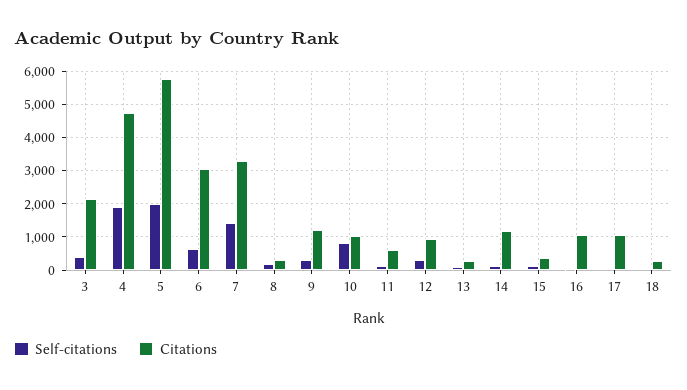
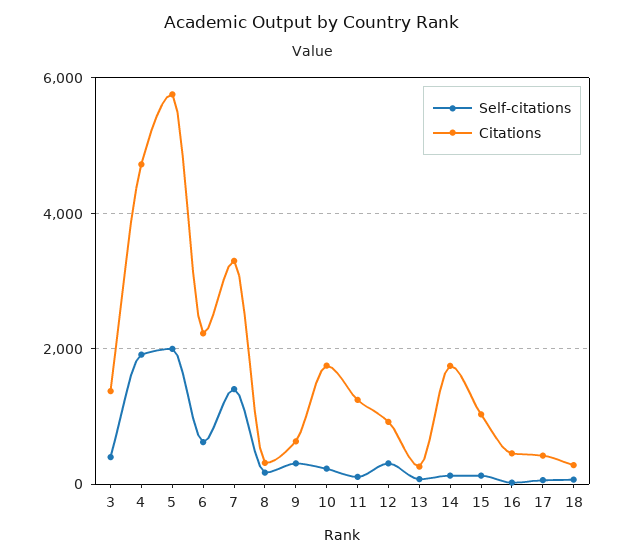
  {
    "Self-citations": {
      "3": 400,
      "4": 2000,
      "5": 2000,
      "6": 600,
      "7": 1400,
      "8": 200,
      "9": 400,
-     "10": 800,
+     "10": 200,
      "11": 200,
      "12": 400,
      "13": 0,
      "14": 200,
      "15": 200,
      "16": 0,
      "17": 0,
      "18": 0
    },
    "Citations": {
-     "3": 2200,
+     "3": 1400,
      "4": 4800,
      "5": 5800,
-     "6": 3000,
+     "6": 2200,
      "7": 3200,
      "8": 400,
-     "9": 1200,
+     "9": 600,
-     "10": 1000,
+     "10": 1800,
-     "11": 600,
+     "11": 1200,
      "12": 1000,
      "13": 200,
-     "14": 1200,
+     "14": 1800,
-     "15": 400,
+     "15": 1000,
-     "16": 1000,
+     "16": 400,
-     "17": 1000,
+     "17": 400,
      "18": 200
    }
  }

